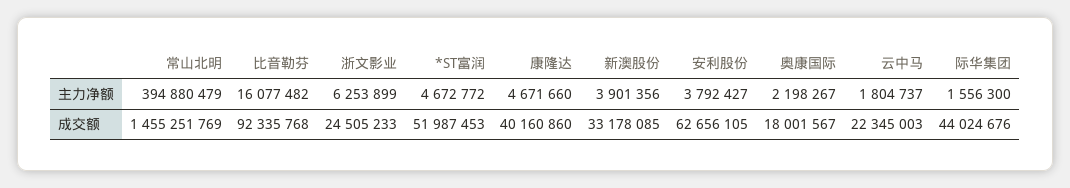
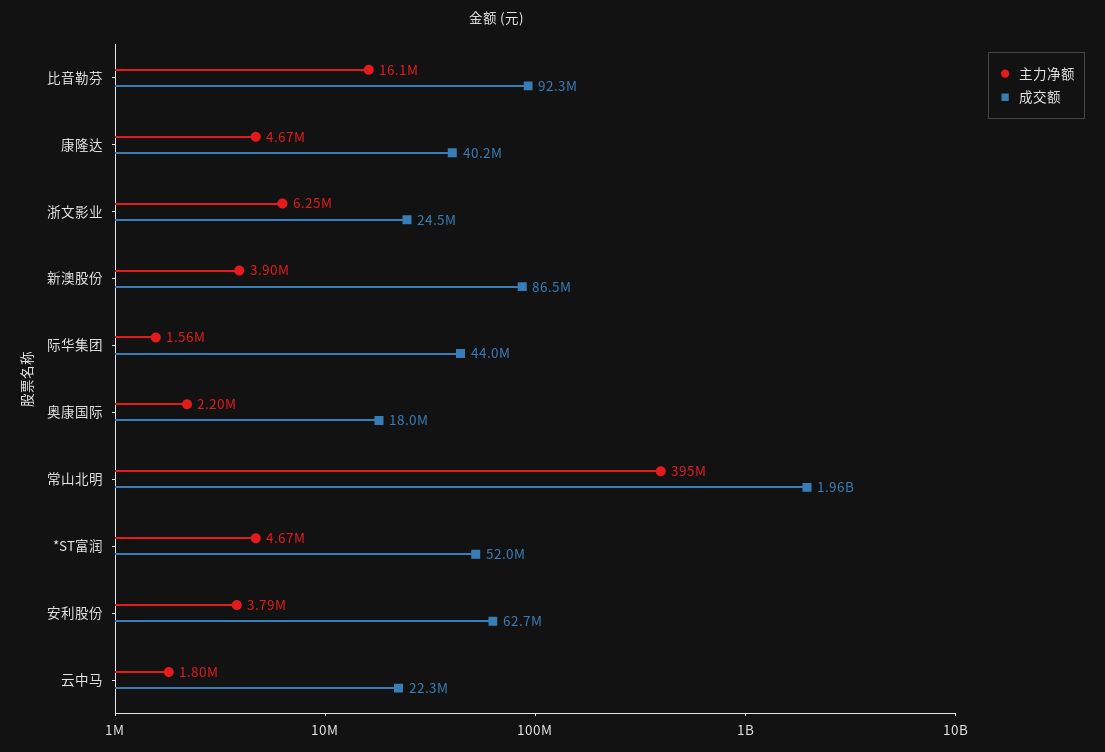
  {
    "主力净额": {
      "常山北明": 394880479,
      "比音勒芬": 16077482,
      "浙文影业": 6253899,
      "*ST富润": 4672772,
      "康隆达": 4671660,
      "新澳股份": 3901356,
      "安利股份": 3792427,
      "奥康国际": 2198267,
      "云中马": 1804737,
      "际华集团": 1556300
    },
    "成交额": {
-     "常山北明": 1455251769,
+     "常山北明": 1960000000,
      "比音勒芬": 92335768,
      "浙文影业": 24505233,
      "*ST富润": 51987453,
      "康隆达": 40160860,
-     "新澳股份": 33178085,
+     "新澳股份": 86500000,
      "安利股份": 62656105,
      "奥康国际": 18001567,
      "云中马": 22345003,
      "际华集团": 44024676
    }
  }

